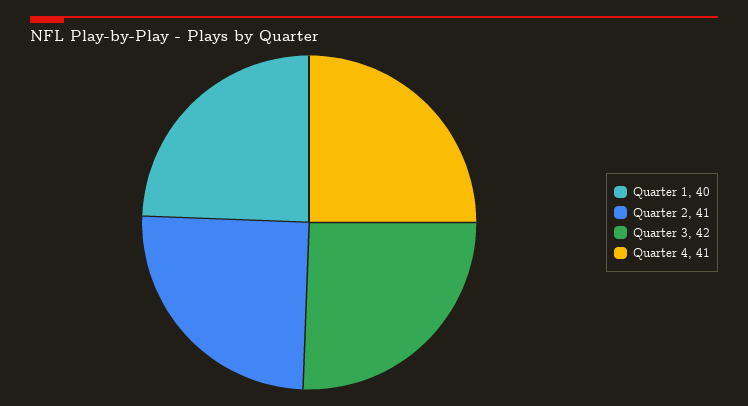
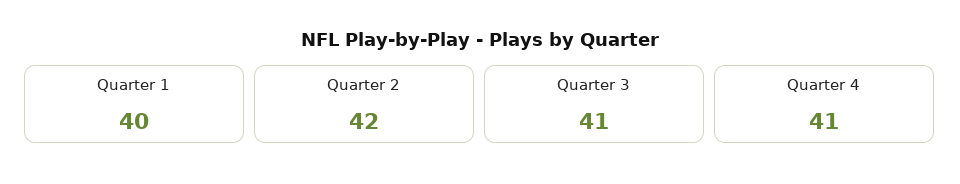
  {
    "Quarter 1": 40,
-   "Quarter 2": 41,
+   "Quarter 2": 42,
-   "Quarter 3": 42,
+   "Quarter 3": 41,
    "Quarter 4": 41
  }

